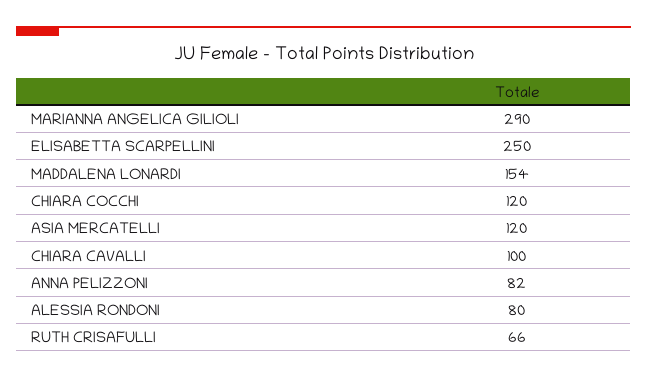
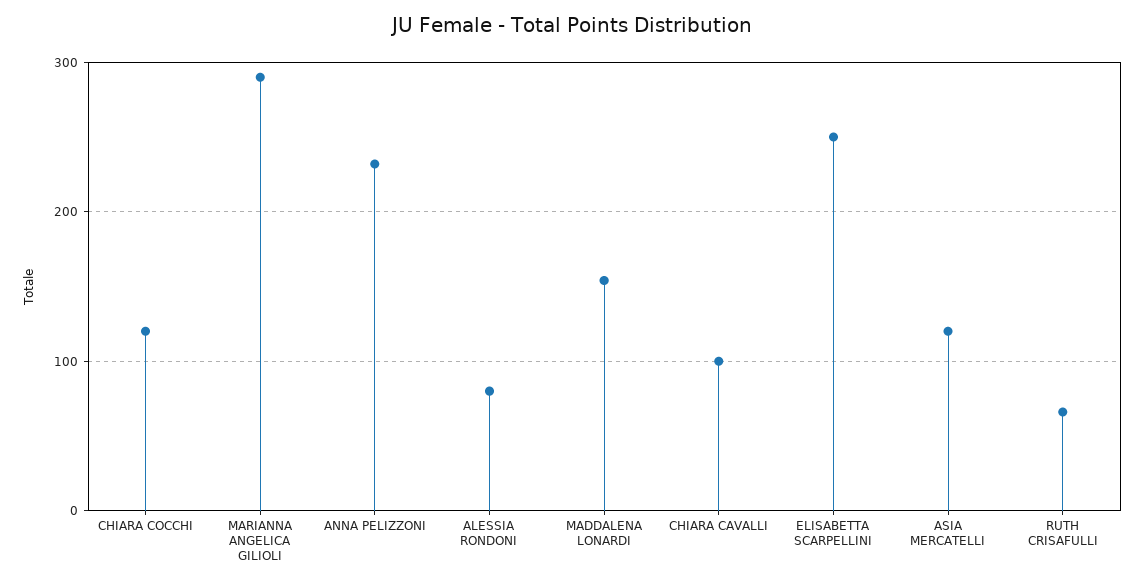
  {
    "MARIANNA ANGELICA GILIOLI": 290,
    "ELISABETTA SCARPELLINI": 250,
    "MADDALENA LONARDI": 154,
    "CHIARA COCCHI": 120,
    "ASIA MERCATELLI": 120,
    "CHIARA CAVALLI": 100,
-   "ANNA PELIZZONI": 82,
+   "ANNA PELIZZONI": 230,
    "ALESSIA RONDONI": 80,
    "RUTH CRISAFULLI": 66
  }

